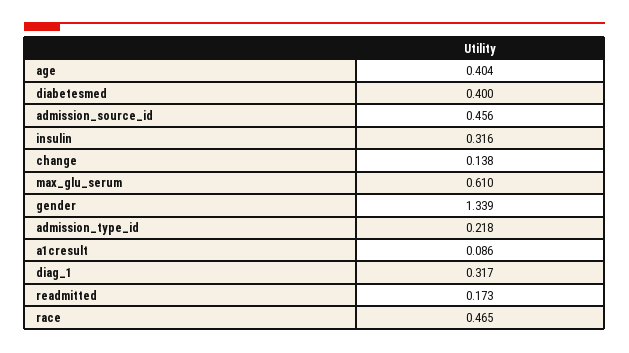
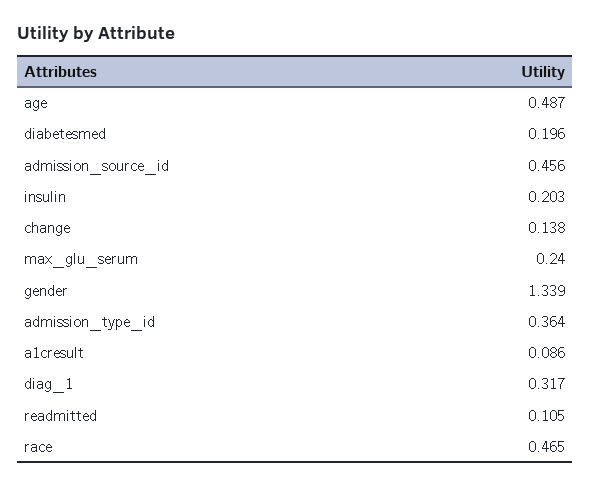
  {
-   "age": 0.404,
+   "age": 0.487,
-   "diabetesmed": 0.4,
+   "diabetesmed": 0.196,
    "admission_source_id": 0.456,
-   "insulin": 0.316,
+   "insulin": 0.203,
    "change": 0.138,
-   "max_glu_serum": 0.61,
+   "max_glu_serum": 0.24,
    "gender": 1.339,
-   "admission_type_id": 0.218,
+   "admission_type_id": 0.364,
    "a1cresult": 0.086,
    "diag_1": 0.317,
-   "readmitted": 0.173,
+   "readmitted": 0.105,
    "race": 0.465
  }

